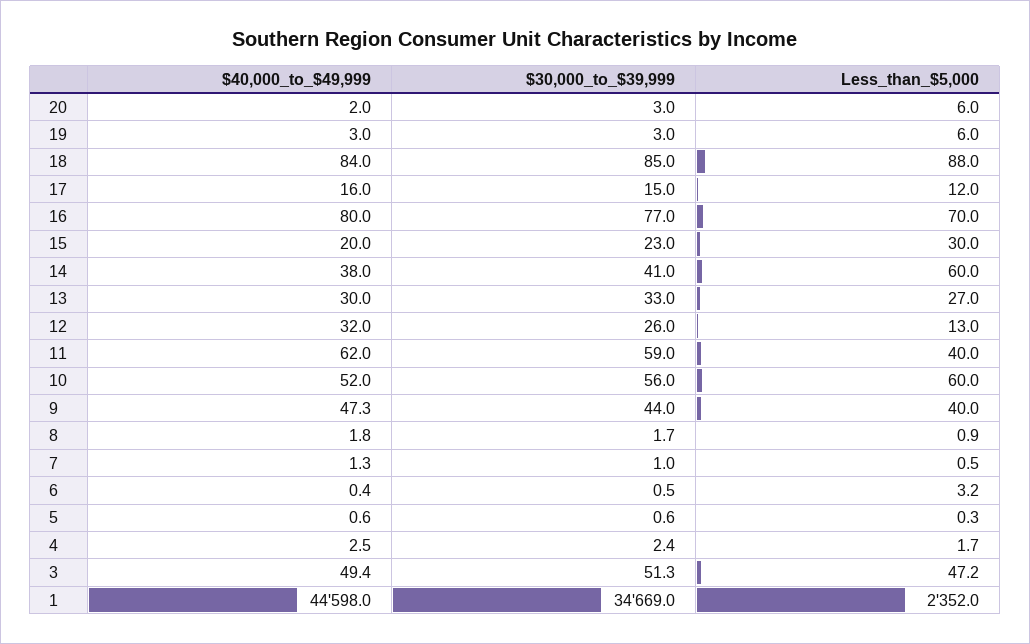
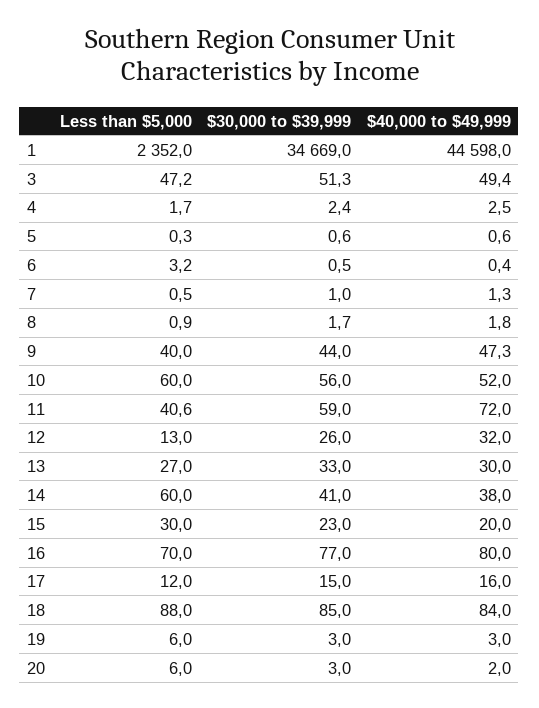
  {
    "$40,000_to_$49,999": {
      "20": 2,
      "19": 3,
      "18": 84,
      "17": 16,
      "16": 80,
      "15": 20,
      "14": 38,
      "13": 30,
      "12": 32,
-     "11": 62,
+     "11": 72,
      "10": 52,
      "9": 47.3,
      "8": 1.8,
      "7": 1.3,
      "6": 0.4,
      "5": 0.6,
      "4": 2.5,
      "3": 49.4,
      "1": 44598
    },
    "$30,000_to_$39,999": {
      "20": 3,
      "19": 3,
      "18": 85,
      "17": 15,
      "16": 77,
      "15": 23,
      "14": 41,
      "13": 33,
      "12": 26,
      "11": 59,
      "10": 56,
      "9": 44,
      "8": 1.7,
      "7": 1,
      "6": 0.5,
      "5": 0.6,
      "4": 2.4,
      "3": 51.3,
      "1": 34669
    },
    "Less_than_$5,000": {
      "20": 6,
      "19": 6,
      "18": 88,
      "17": 12,
      "16": 70,
      "15": 30,
      "14": 60,
      "13": 27,
      "12": 13,
-     "11": 40,
+     "11": 40.6,
      "10": 60,
      "9": 40,
      "8": 0.9,
      "7": 0.5,
      "6": 3.2,
      "5": 0.3,
      "4": 1.7,
      "3": 47.2,
      "1": 2352
    }
  }

